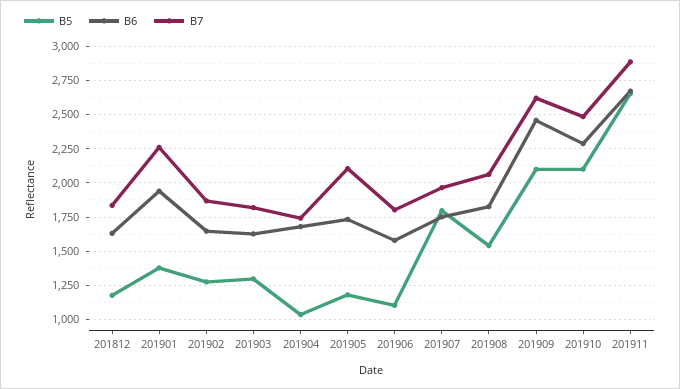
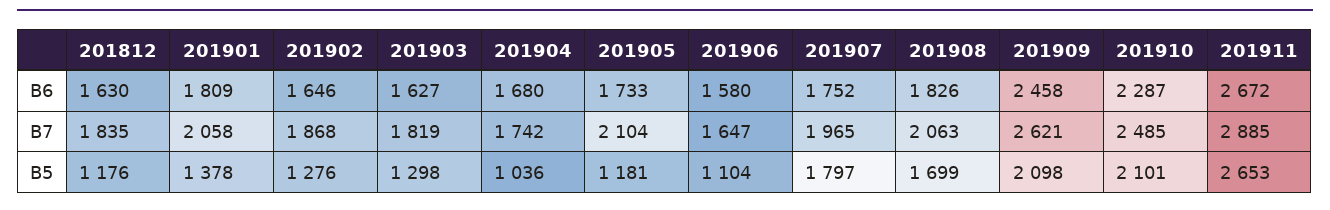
  {
    "B5": {
      "201812": 1176,
      "201901": 1378,
      "201902": 1276,
      "201903": 1298,
      "201904": 1036,
      "201905": 1181,
      "201906": 1104,
      "201907": 1797,
-     "201908": 1550,
+     "201908": 1699,
      "201909": 2098,
      "201910": 2101,
      "201911": 2653
    },
    "B6": {
      "201812": 1630,
-     "201901": 1950,
+     "201901": 1809,
      "201902": 1646,
      "201903": 1627,
      "201904": 1680,
      "201905": 1733,
      "201906": 1580,
      "201907": 1752,
      "201908": 1826,
      "201909": 2458,
      "201910": 2287,
      "201911": 2672
    },
    "B7": {
      "201812": 1835,
-     "201901": 2250,
+     "201901": 2058,
      "201902": 1868,
      "201903": 1819,
      "201904": 1742,
      "201905": 2104,
-     "201906": 1800,
+     "201906": 1647,
      "201907": 1965,
      "201908": 2063,
      "201909": 2621,
      "201910": 2485,
      "201911": 2885
    }
  }

